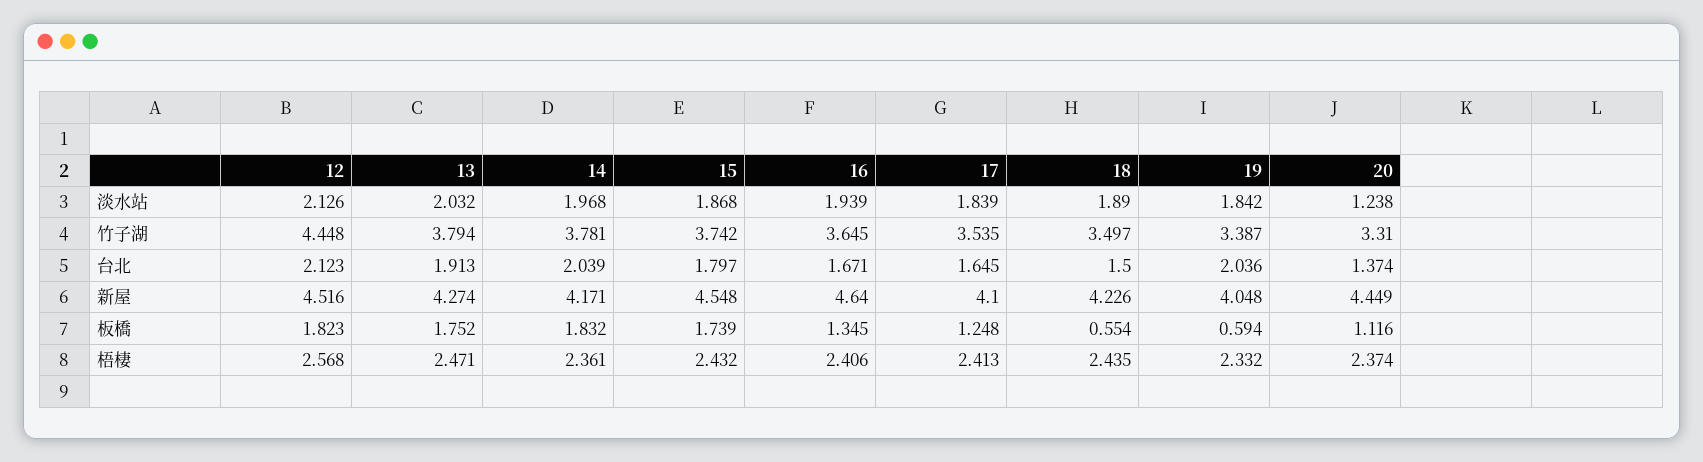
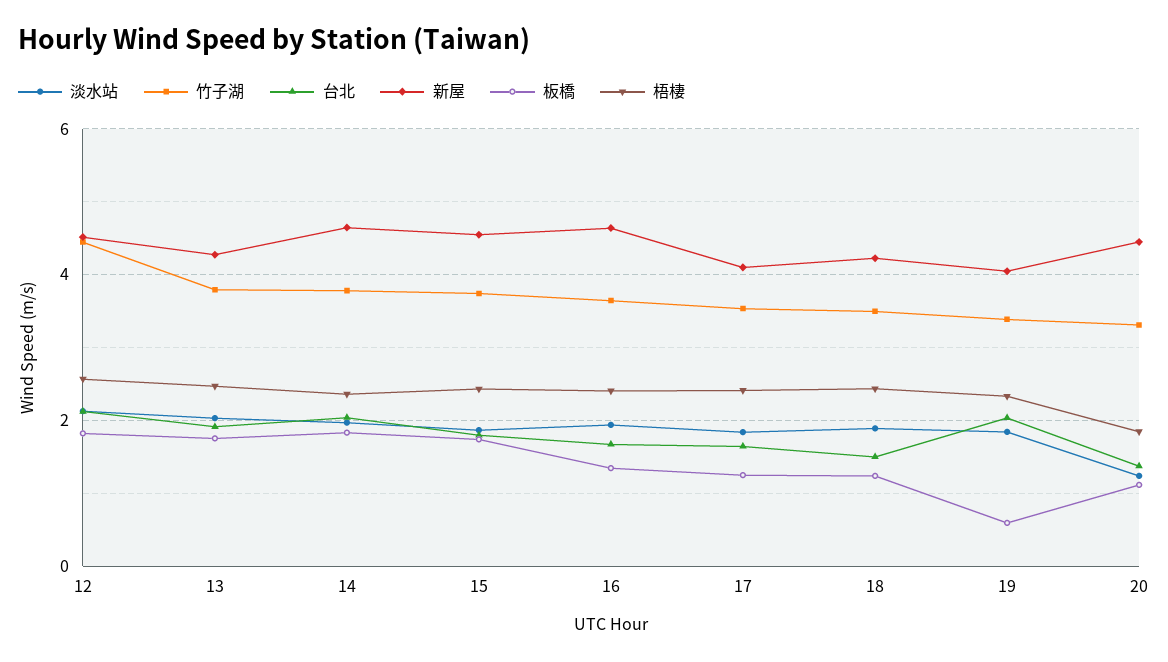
  {
    "淡水站": {
      "12": 2.126,
      "13": 2.032,
      "14": 1.968,
      "15": 1.868,
      "16": 1.939,
      "17": 1.839,
      "18": 1.89,
      "19": 1.842,
      "20": 1.238
    },
    "竹子湖": {
      "12": 4.448,
      "13": 3.794,
      "14": 3.781,
      "15": 3.742,
      "16": 3.645,
      "17": 3.535,
      "18": 3.497,
      "19": 3.387,
      "20": 3.31
    },
    "台北": {
      "12": 2.123,
      "13": 1.913,
      "14": 2.039,
      "15": 1.797,
      "16": 1.671,
      "17": 1.645,
      "18": 1.5,
      "19": 2.036,
      "20": 1.374
    },
    "新屋": {
      "12": 4.516,
      "13": 4.274,
-     "14": 4.171,
+     "14": 4.6,
      "15": 4.548,
      "16": 4.64,
      "17": 4.1,
      "18": 4.226,
      "19": 4.048,
      "20": 4.449
    },
    "板橋": {
      "12": 1.823,
      "13": 1.752,
      "14": 1.832,
      "15": 1.739,
      "16": 1.345,
      "17": 1.248,
-     "18": 0.554,
+     "18": 1.2,
      "19": 0.594,
      "20": 1.116
    },
    "梧棲": {
      "12": 2.568,
      "13": 2.471,
      "14": 2.361,
      "15": 2.432,
      "16": 2.406,
      "17": 2.413,
      "18": 2.435,
      "19": 2.332,
-     "20": 2.374
+     "20": 1.8
    }
  }

